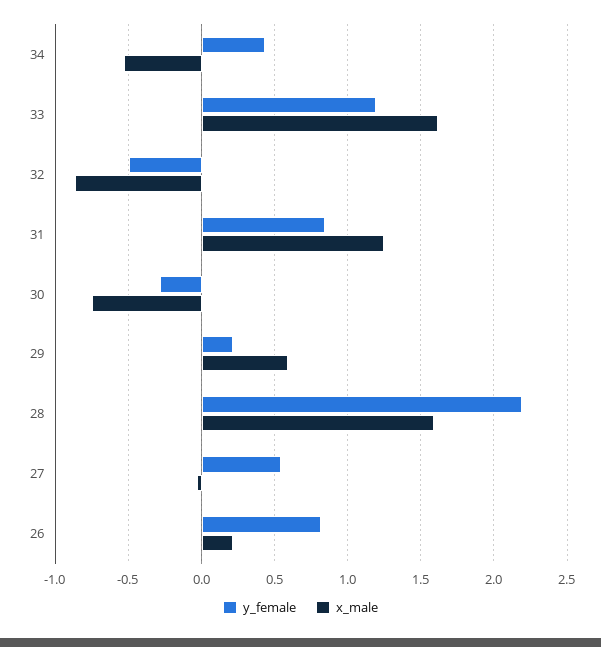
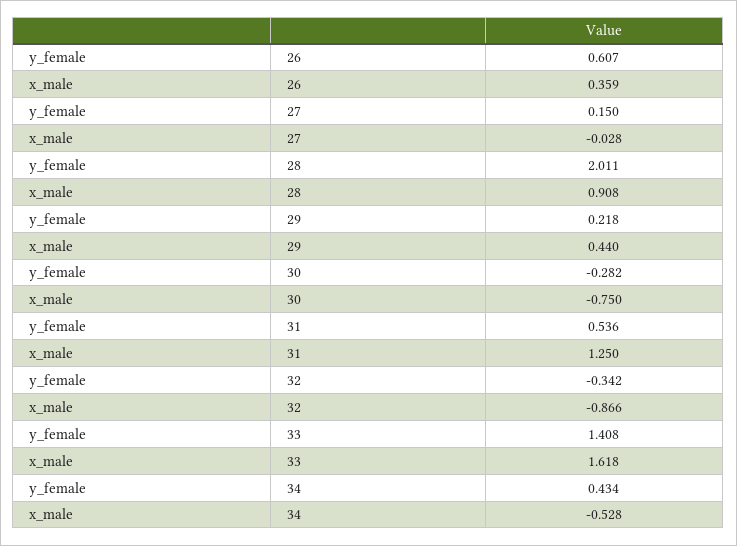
  {
    "y_female": {
      "34": 0.434,
-     "33": 1.2,
+     "33": 1.408,
-     "32": -0.5,
+     "32": -0.342,
-     "31": 0.85,
+     "31": 0.536,
      "30": -0.282,
      "29": 0.218,
-     "28": 2.2,
+     "28": 2.011,
-     "27": 0.55,
+     "27": 0.15,
-     "26": 0.8
+     "26": 0.607
    },
    "x_male": {
      "34": -0.528,
      "33": 1.618,
      "32": -0.866,
      "31": 1.25,
      "30": -0.75,
-     "29": 0.6,
+     "29": 0.44,
-     "28": 1.6,
+     "28": 0.908,
      "27": -0.028,
-     "26": 0.2
+     "26": 0.359
    }
  }

